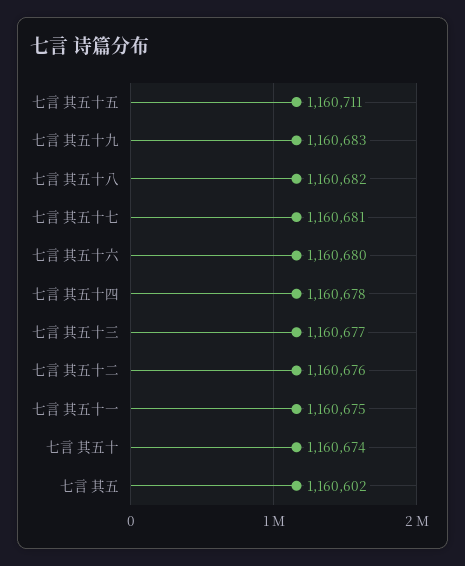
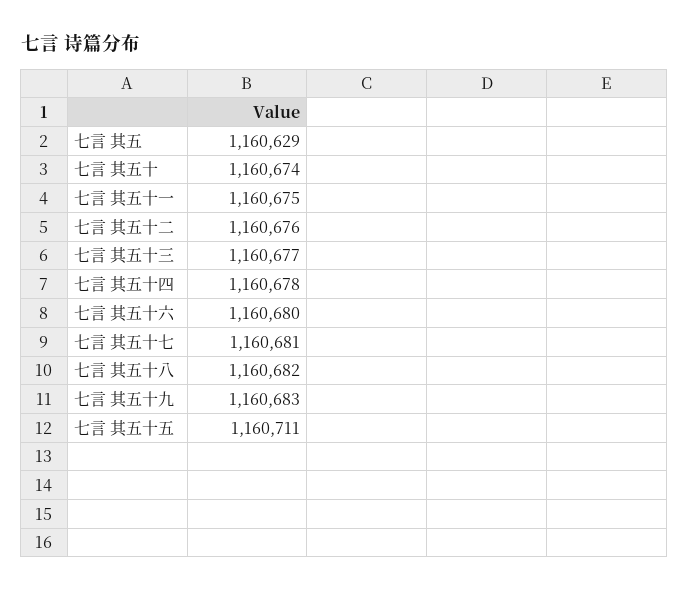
  {
    "七言 其五十五": 1160711,
    "七言 其五十九": 1160683,
    "七言 其五十八": 1160682,
    "七言 其五十七": 1160681,
    "七言 其五十六": 1160680,
    "七言 其五十四": 1160678,
    "七言 其五十三": 1160677,
    "七言 其五十二": 1160676,
    "七言 其五十一": 1160675,
    "七言 其五十": 1160674,
-   "七言 其五": 1160602
+   "七言 其五": 1160629
  }

